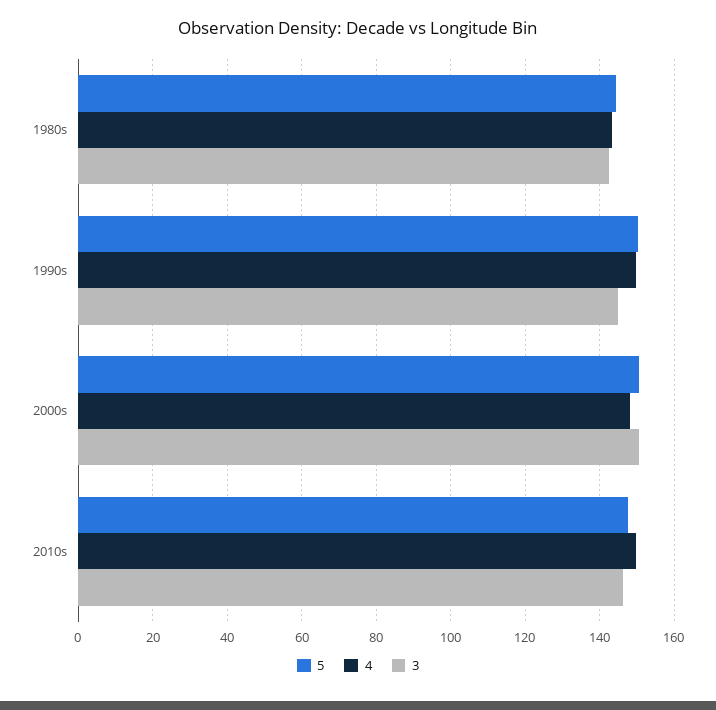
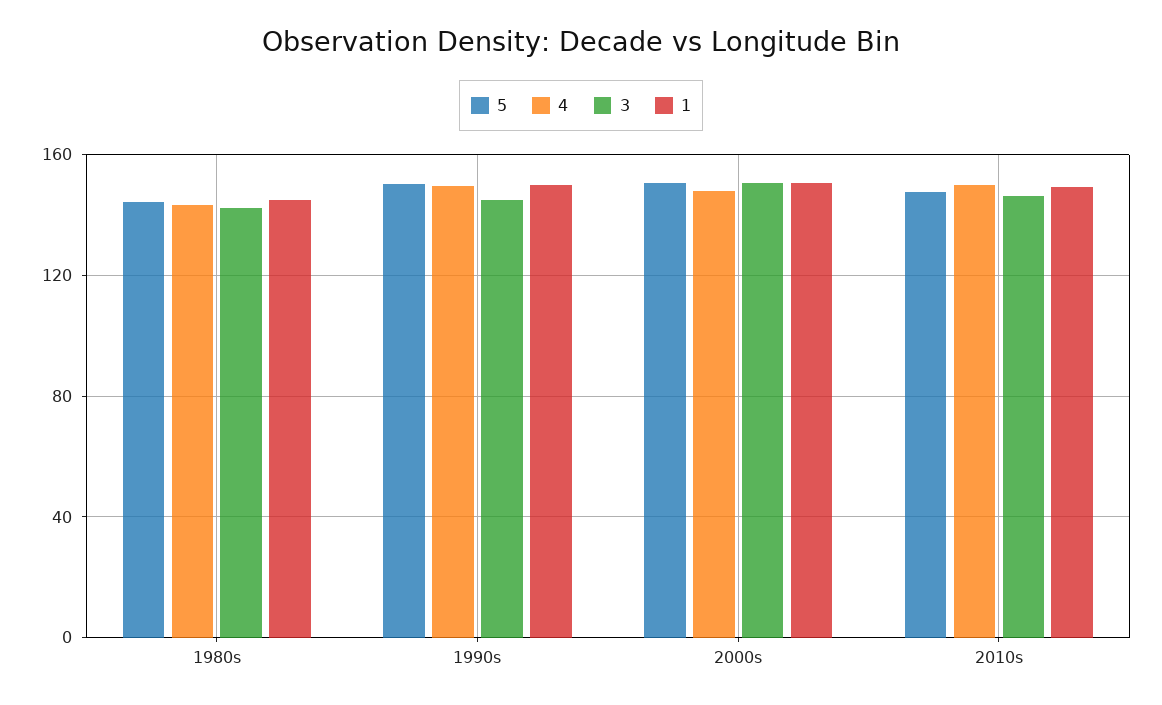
  {
    "5": {
      "1980s": 144,
      "1990s": 150,
      "2000s": 150,
      "2010s": 148
    },
    "4": {
      "1980s": 144,
      "1990s": 150,
      "2000s": 148,
      "2010s": 150
    },
    "3": {
      "1980s": 142,
      "1990s": 144,
      "2000s": 150,
      "2010s": 146
-   }
+   },
+   "1": {
+     "1980s": 145,
+     "1990s": 150,
+     "2000s": 150,
+     "2010s": 150
+   }
  }

